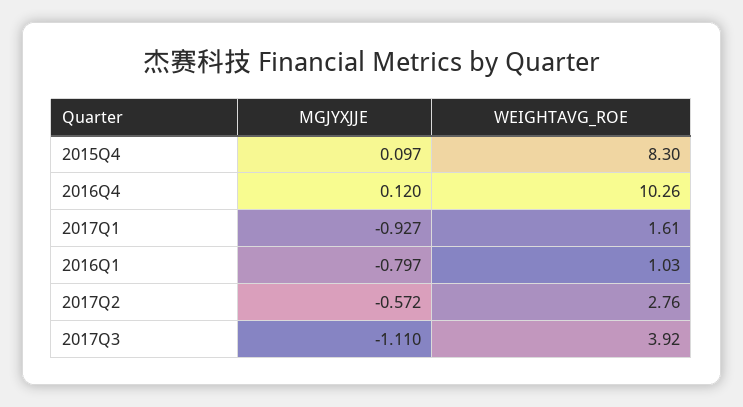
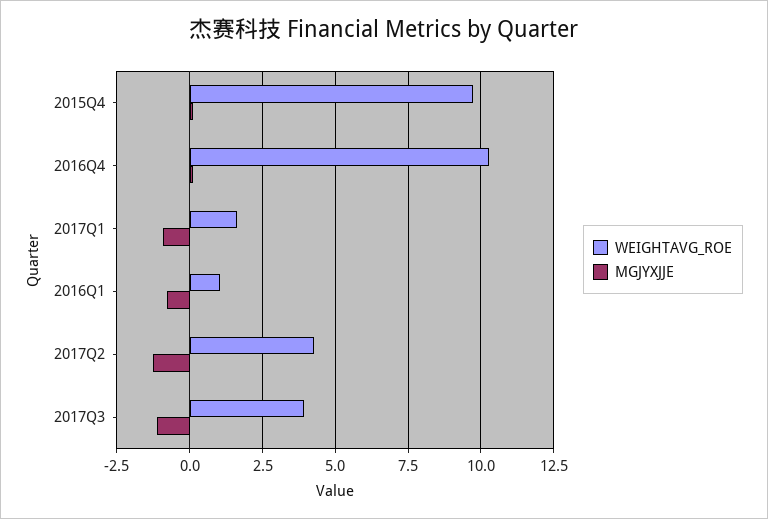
  {
    "MGJYXJJE": {
      "2015Q4": 0.097,
      "2016Q4": 0.12,
      "2017Q1": -0.927,
      "2016Q1": -0.797,
-     "2017Q2": -0.572,
+     "2017Q2": -1.25,
      "2017Q3": -1.11
    },
    "WEIGHTAVG_ROE": {
-     "2015Q4": 8.3,
+     "2015Q4": 9.75,
      "2016Q4": 10.26,
      "2017Q1": 1.61,
      "2016Q1": 1.03,
-     "2017Q2": 2.76,
+     "2017Q2": 4.25,
      "2017Q3": 3.92
    }
  }

